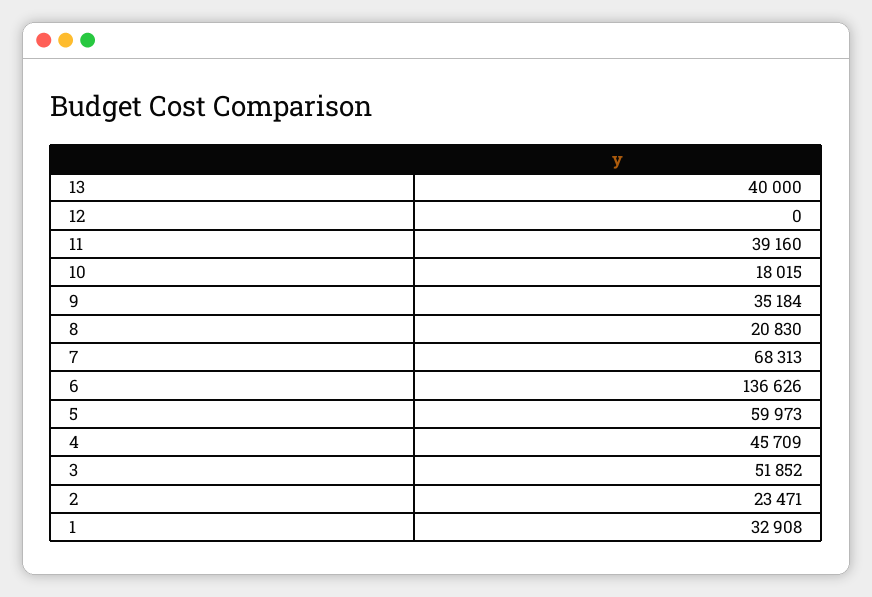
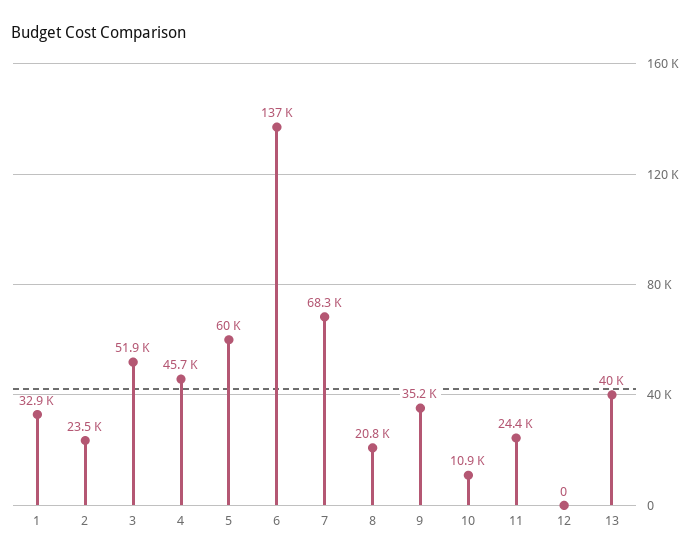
  {
    "13": 40000,
    "12": 0,
-   "11": 39160,
+   "11": 24400,
-   "10": 18015,
+   "10": 10900,
    "9": 35184,
    "8": 20830,
    "7": 68313,
    "6": 136626,
    "5": 59973,
    "4": 45709,
    "3": 51852,
    "2": 23471,
    "1": 32908
  }

